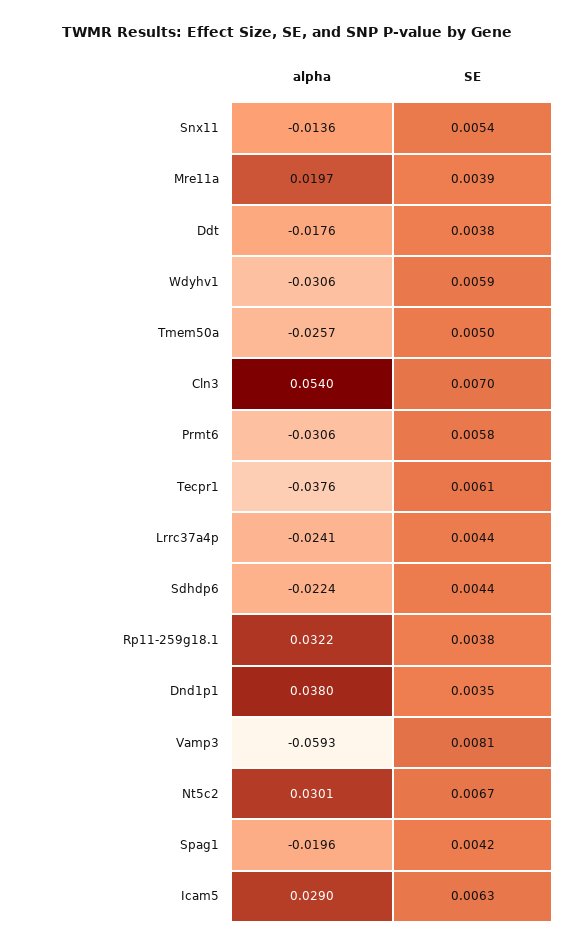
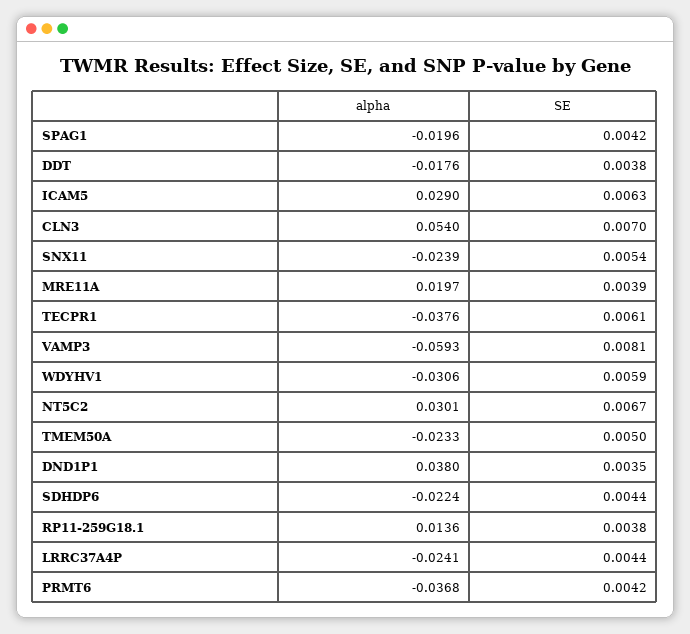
  {
    "alpha": {
-     "Snx11": -0.0136,
+     "Snx11": -0.0239,
      "Mre11a": 0.0197,
      "Ddt": -0.0176,
      "Wdyhv1": -0.0306,
-     "Tmem50a": -0.0257,
+     "Tmem50a": -0.0233,
      "Cln3": 0.054,
-     "Prmt6": -0.0306,
+     "Prmt6": -0.0368,
      "Tecpr1": -0.0376,
      "Lrrc37a4p": -0.0241,
      "Sdhdp6": -0.0224,
-     "Rp11-259g18.1": 0.0322,
+     "Rp11-259g18.1": 0.0136,
      "Dnd1p1": 0.038,
      "Vamp3": -0.0593,
      "Nt5c2": 0.0301,
      "Spag1": -0.0196,
      "Icam5": 0.029
    },
    "SE": {
      "Snx11": 0.0054,
      "Mre11a": 0.0039,
      "Ddt": 0.0038,
      "Wdyhv1": 0.0059,
      "Tmem50a": 0.005,
      "Cln3": 0.007,
-     "Prmt6": 0.0058,
+     "Prmt6": 0.0042,
      "Tecpr1": 0.0061,
      "Lrrc37a4p": 0.0044,
      "Sdhdp6": 0.0044,
      "Rp11-259g18.1": 0.0038,
      "Dnd1p1": 0.0035,
      "Vamp3": 0.0081,
      "Nt5c2": 0.0067,
      "Spag1": 0.0042,
      "Icam5": 0.0063
    }
  }

